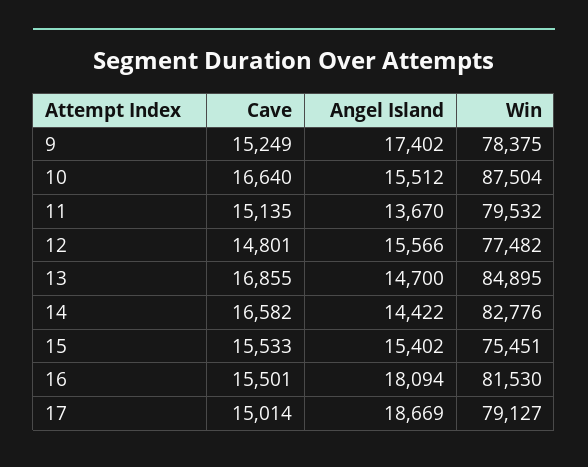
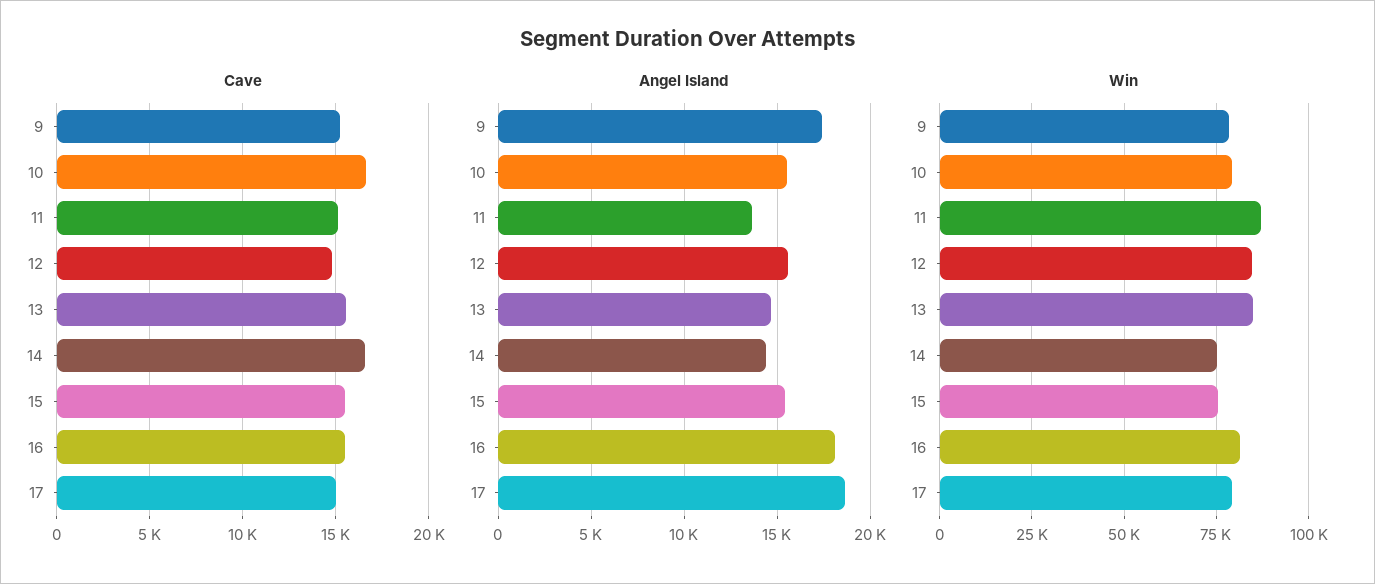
  {
    "Cave": {
      "9": 15249,
      "10": 16640,
      "11": 15135,
      "12": 14801,
-     "13": 16855,
+     "13": 15500,
      "14": 16582,
      "15": 15533,
      "16": 15501,
      "17": 15014
    },
    "Angel Island": {
      "9": 17402,
      "10": 15512,
      "11": 13670,
      "12": 15566,
      "13": 14700,
      "14": 14422,
      "15": 15402,
      "16": 18094,
      "17": 18669
    },
    "Win": {
      "9": 78375,
-     "10": 87504,
+     "10": 80000,
-     "11": 79532,
+     "11": 87500,
-     "12": 77482,
+     "12": 85000,
      "13": 84895,
-     "14": 82776,
+     "14": 75000,
      "15": 75451,
      "16": 81530,
      "17": 79127
    }
  }

